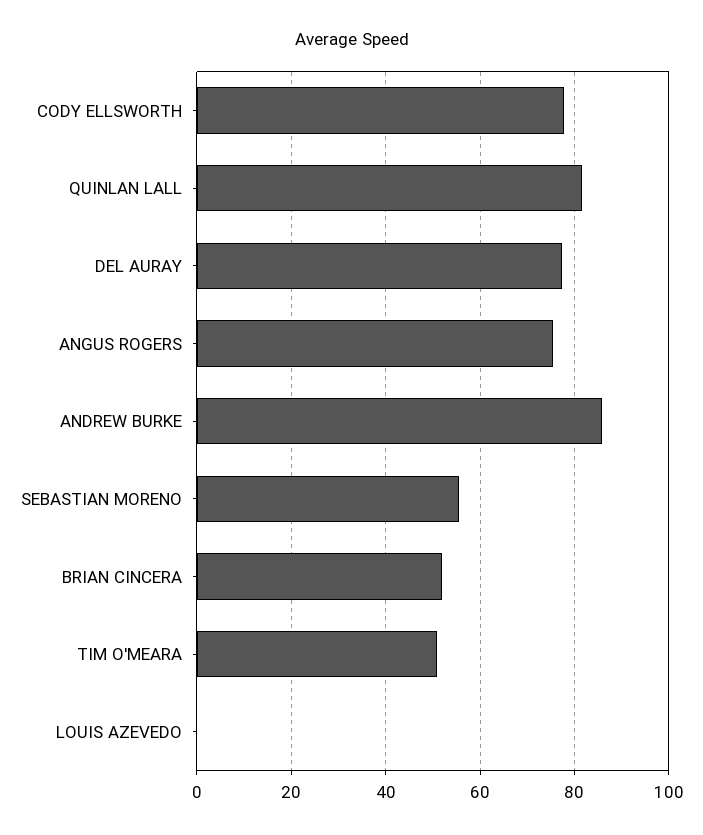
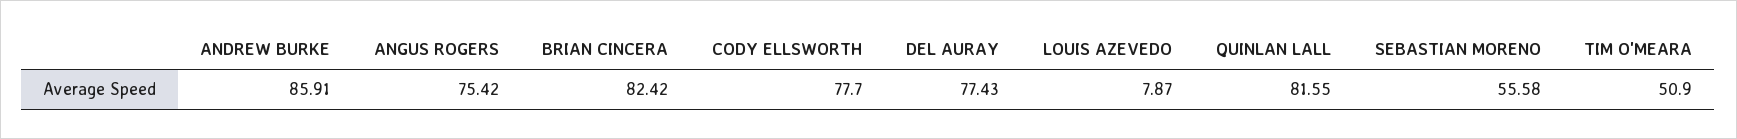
  {
    "CODY ELLSWORTH": 77.7,
    "QUINLAN LALL": 81.55,
    "DEL AURAY": 77.43,
    "ANGUS ROGERS": 75.42,
    "ANDREW BURKE": 85.91,
    "SEBASTIAN MORENO": 55.58,
-   "BRIAN CINCERA": 52,
+   "BRIAN CINCERA": 82.42,
    "TIM O'MEARA": 50.9,
-   "LOUIS AZEVEDO": 0
+   "LOUIS AZEVEDO": 7.87
  }

